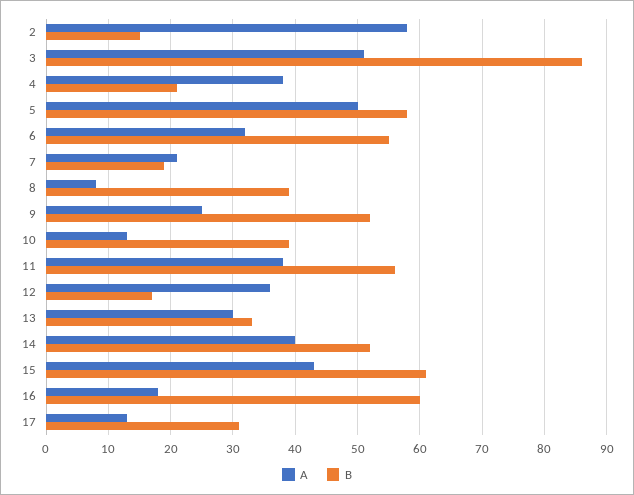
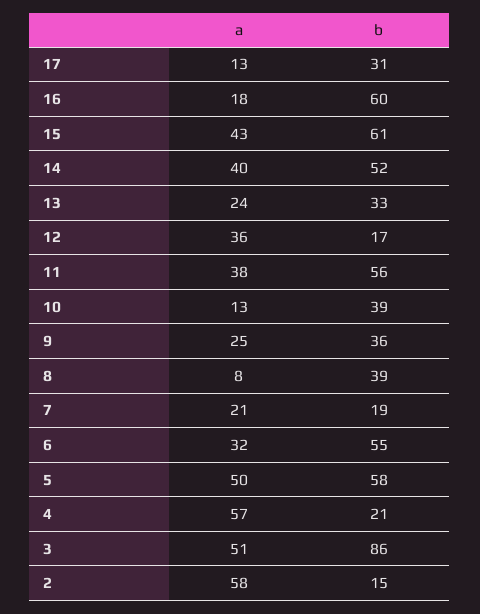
  {
    "A": {
      "2": 58,
      "3": 51,
-     "4": 38,
+     "4": 57,
      "5": 50,
      "6": 32,
      "7": 21,
      "8": 8,
      "9": 25,
      "10": 13,
      "11": 38,
      "12": 36,
-     "13": 30,
+     "13": 24,
      "14": 40,
      "15": 43,
      "16": 18,
      "17": 13
    },
    "B": {
      "2": 15,
      "3": 86,
      "4": 21,
      "5": 58,
      "6": 55,
      "7": 19,
      "8": 39,
-     "9": 52,
+     "9": 36,
      "10": 39,
      "11": 56,
      "12": 17,
      "13": 33,
      "14": 52,
      "15": 61,
      "16": 60,
      "17": 31
    }
  }

